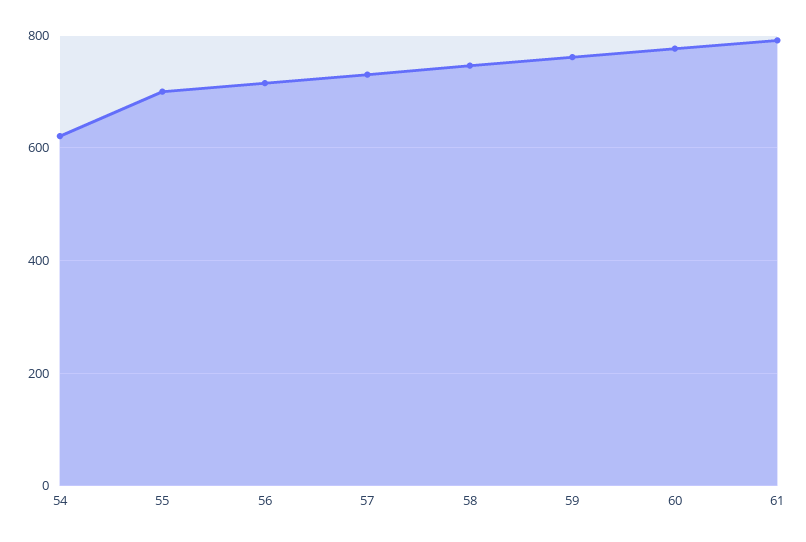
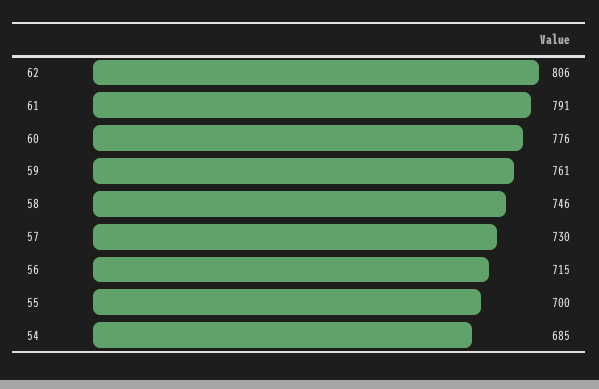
  {
-   "54": 620,
+   "54": 685,
    "55": 700,
    "56": 715,
    "57": 730,
    "58": 746,
    "59": 761,
    "60": 776,
-   "61": 791
+   "61": 791,
+   "62": 806
  }

